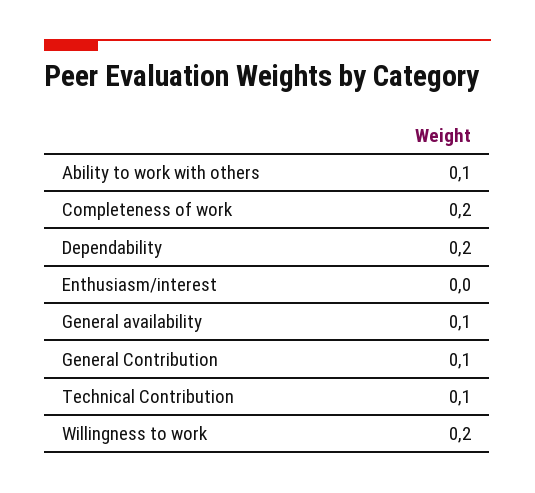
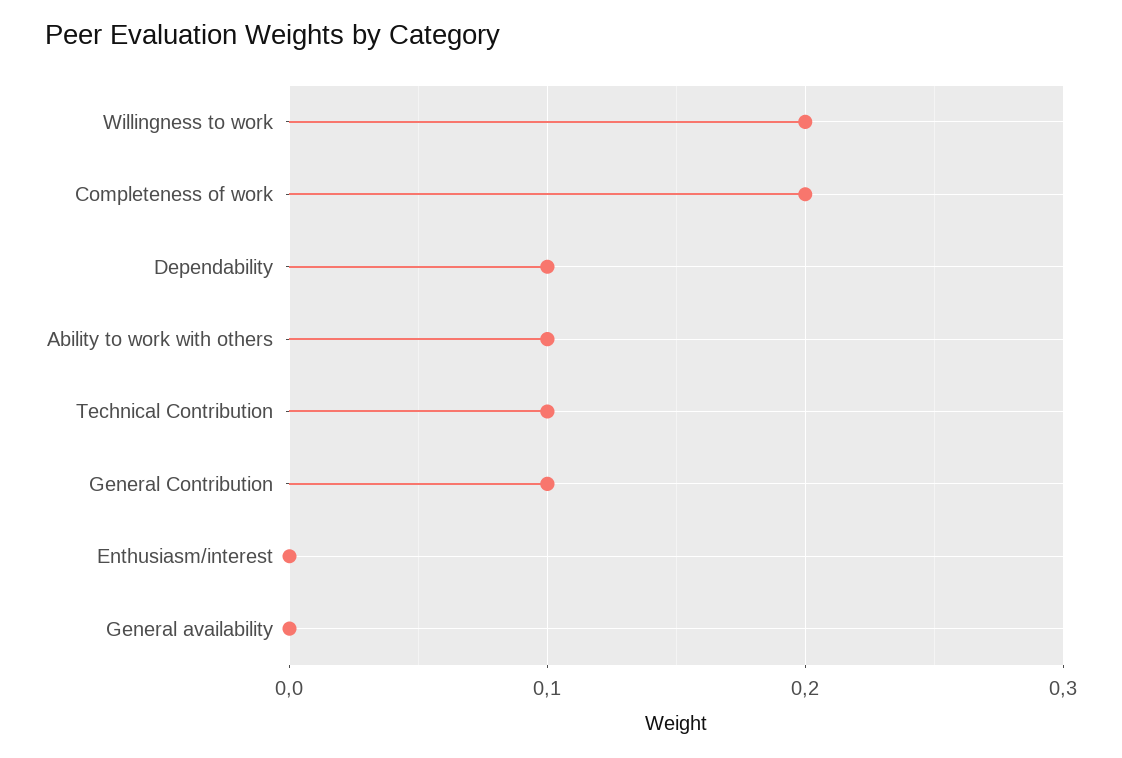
  {
    "Ability to work with others": 0.1,
    "Completeness of work": 0.2,
-   "Dependability": 0.2,
+   "Dependability": 0.1,
    "Enthusiasm/interest": 0,
-   "General availability": 0.1,
+   "General availability": 0,
    "General Contribution": 0.1,
    "Technical Contribution": 0.1,
    "Willingness to work": 0.2
  }

